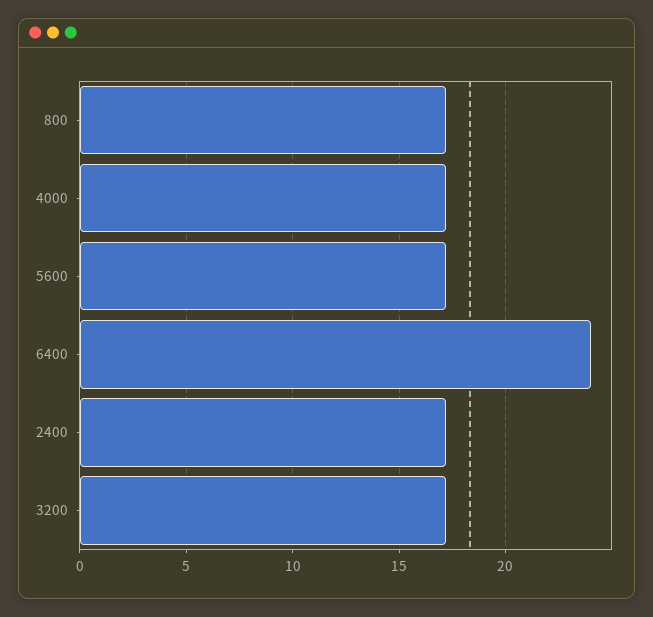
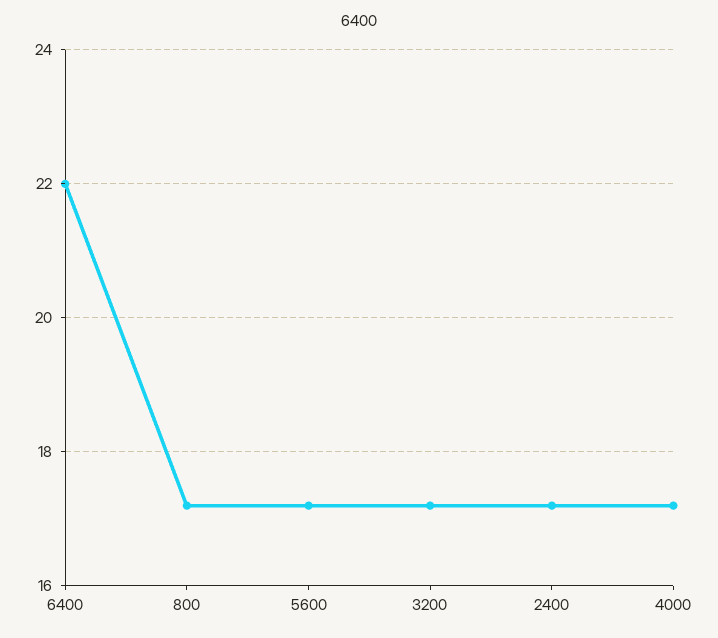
  {
    "800": 17,
    "4000": 17,
    "5600": 17,
-   "6400": 24,
+   "6400": 22,
    "2400": 17,
    "3200": 17
  }

